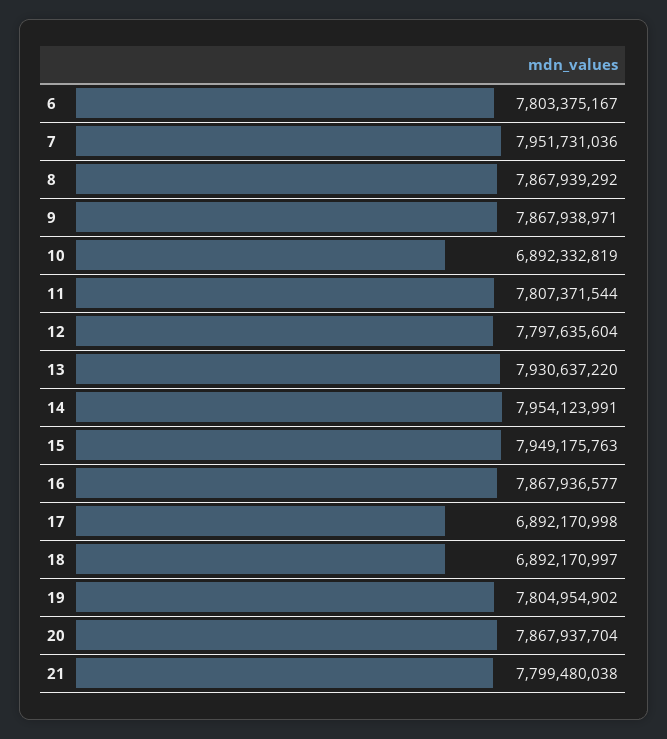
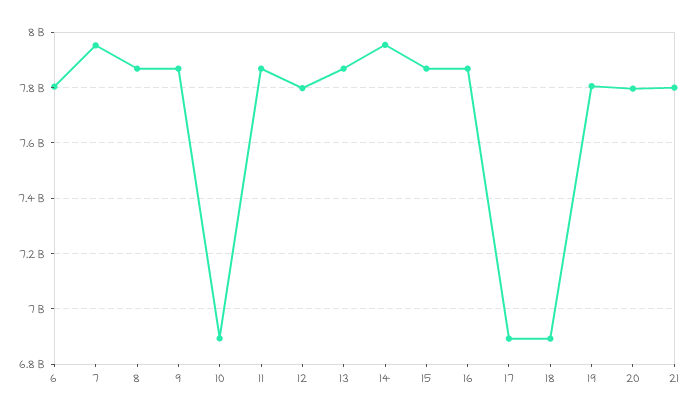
  {
    "6": 7803375167,
    "7": 7951731036,
    "8": 7867939292,
    "9": 7867938971,
    "10": 6892332819,
-   "11": 7807371544,
+   "11": 7875000000,
    "12": 7797635604,
-   "13": 7930637220,
+   "13": 7875000000,
    "14": 7954123991,
-   "15": 7949175763,
+   "15": 7875000000,
    "16": 7867936577,
    "17": 6892170998,
    "18": 6892170997,
    "19": 7804954902,
-   "20": 7867937704,
+   "20": 7800000000,
    "21": 7799480038
  }

